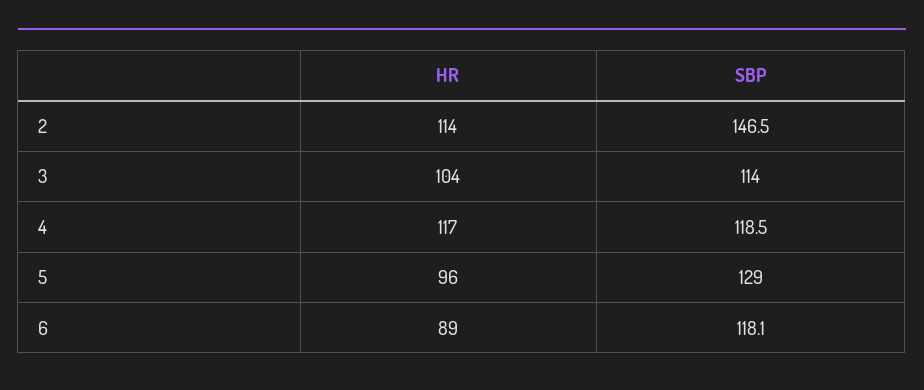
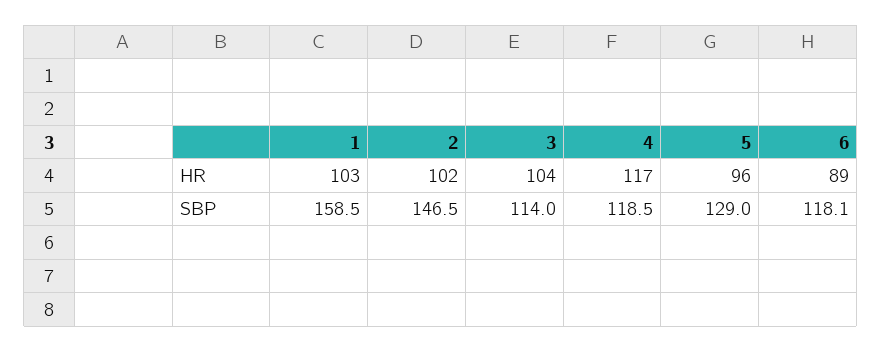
  {
    "HR": {
-     "2": 114,
+     "2": 102,
      "3": 104,
      "4": 117,
      "5": 96,
-     "6": 89
+     "6": 89,
+     "1": 103
    },
    "SBP": {
      "2": 146.5,
      "3": 114,
      "4": 118.5,
      "5": 129,
-     "6": 118.1
+     "6": 118.1,
+     "1": 158.5
    }
  }

